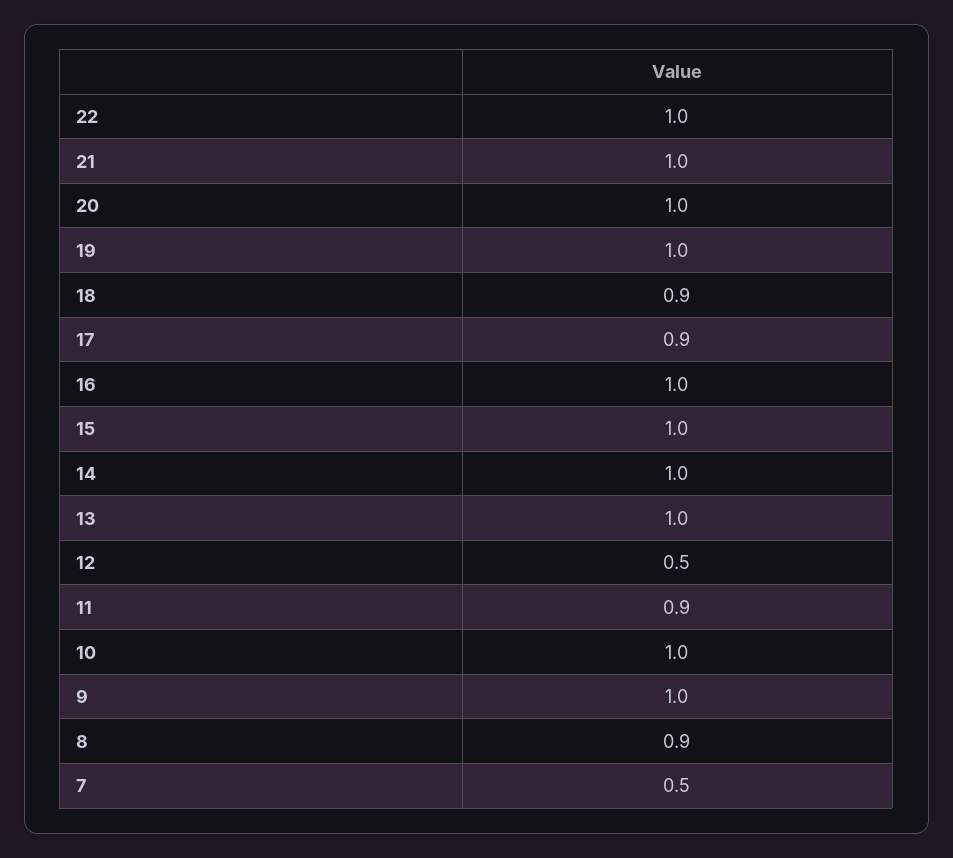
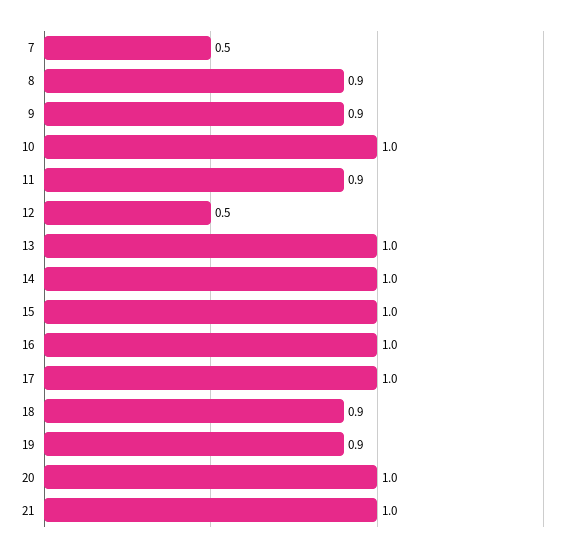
  {
-   "22": 1,
    "21": 1,
    "20": 1,
-   "19": 1,
+   "19": 0.9,
    "18": 0.9,
-   "17": 0.9,
+   "17": 1,
    "16": 1,
    "15": 1,
    "14": 1,
    "13": 1,
    "12": 0.5,
    "11": 0.9,
    "10": 1,
-   "9": 1,
+   "9": 0.9,
    "8": 0.9,
    "7": 0.5
  }

